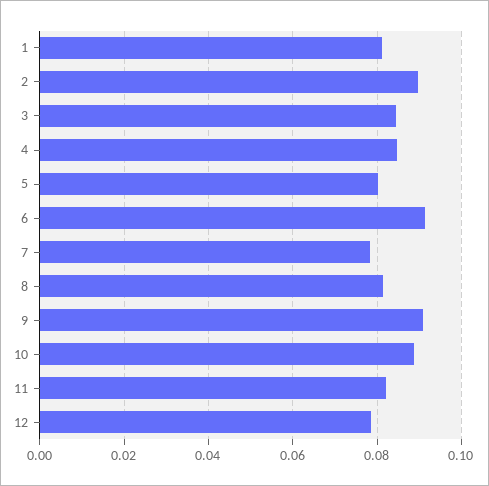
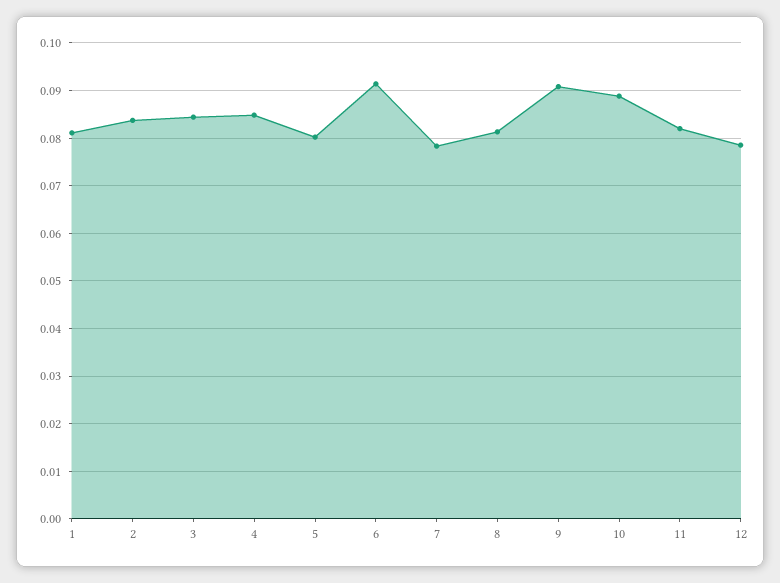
  {
    "1": 0.082,
-   "2": 0.09,
+   "2": 0.084,
    "3": 0.084,
    "4": 0.084,
    "5": 0.08,
    "6": 0.092,
    "7": 0.078,
    "8": 0.082,
    "9": 0.09,
    "10": 0.088,
    "11": 0.082,
    "12": 0.078
  }

